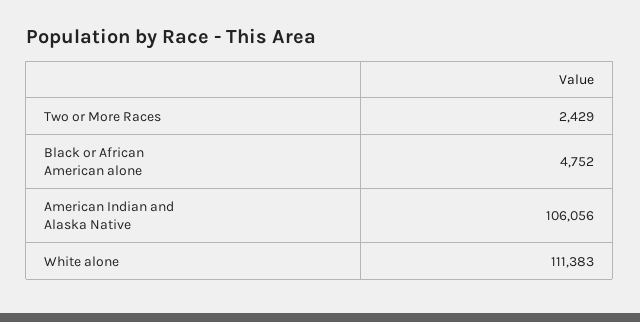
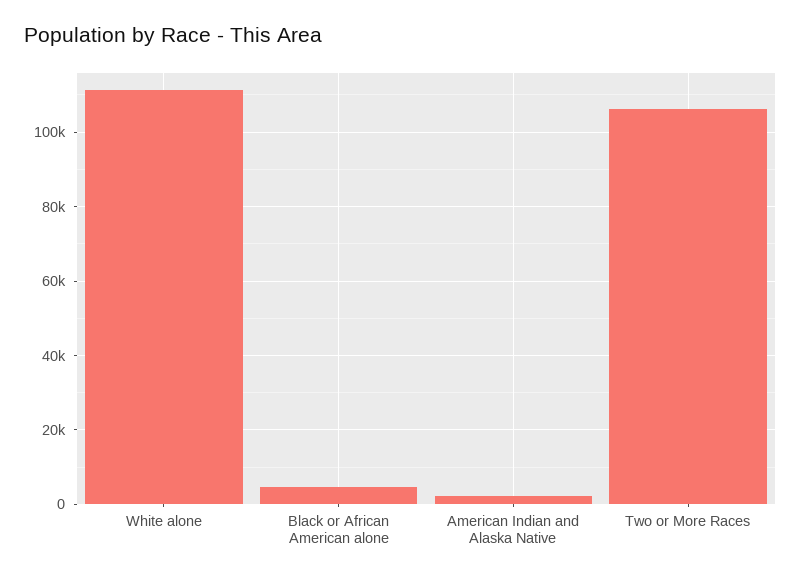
  {
-   "Two or More Races": 2429,
+   "Two or More Races": 106000,
    "Black or African American alone": 4752,
-   "American Indian and Alaska Native": 106056,
+   "American Indian and Alaska Native": 2000,
    "White alone": 111383
  }

